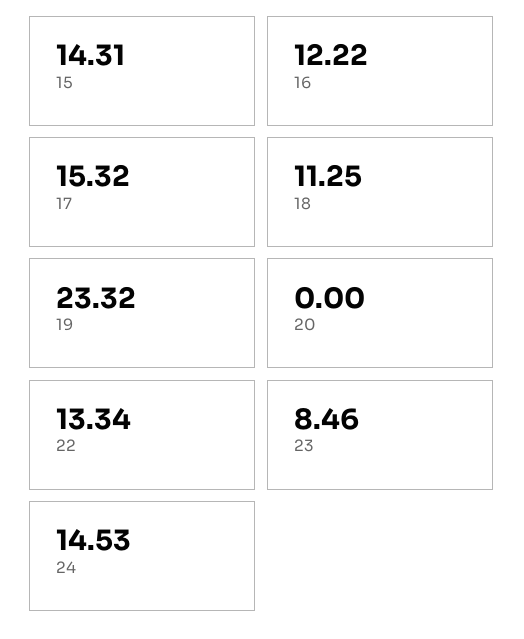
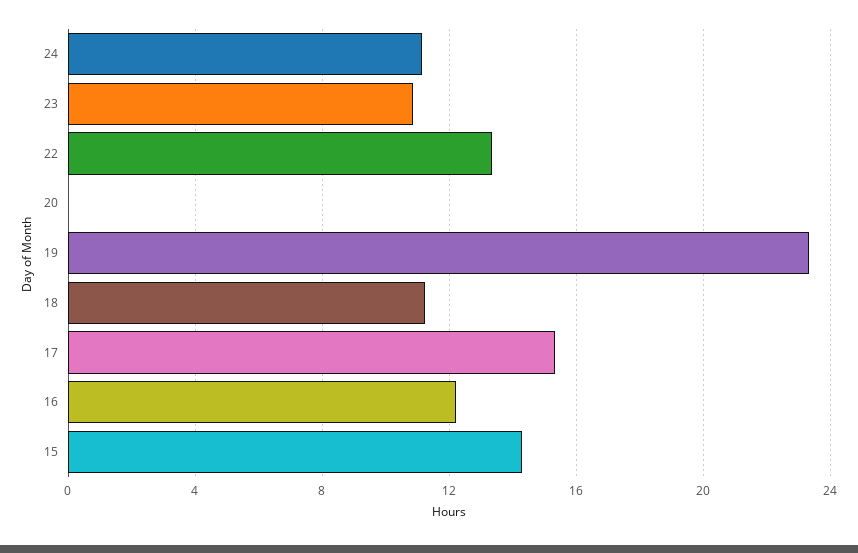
  {
    "15": 14.31,
    "16": 12.22,
    "17": 15.32,
    "18": 11.25,
    "19": 23.32,
    "20": 0,
    "22": 13.34,
-   "23": 8.46,
+   "23": 11,
-   "24": 14.53
+   "24": 11
  }

